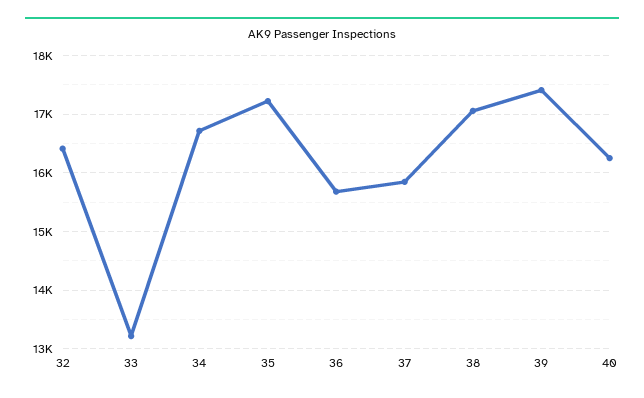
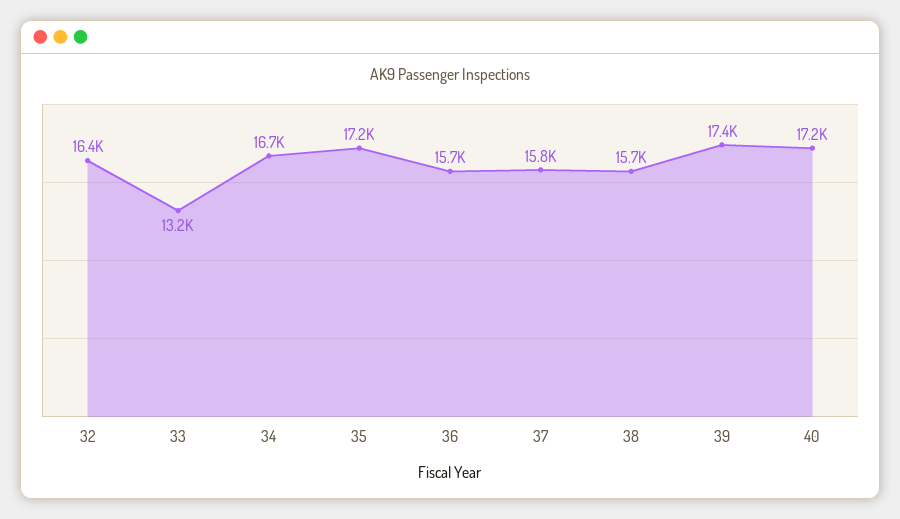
  {
    "32": 16400,
    "33": 13200,
    "34": 16700,
    "35": 17200,
    "36": 15700,
    "37": 15800,
-   "38": 17000,
+   "38": 15700,
    "39": 17400,
-   "40": 16200
+   "40": 17200
  }

